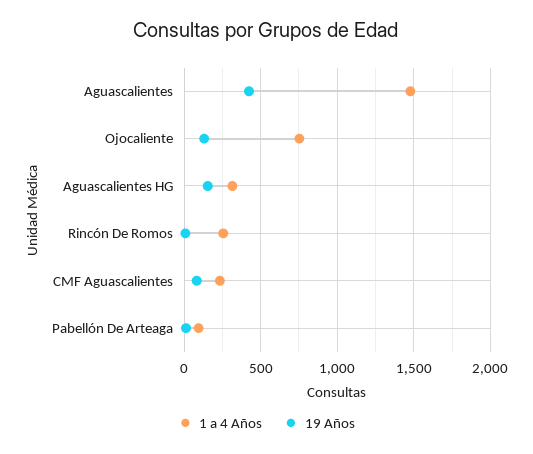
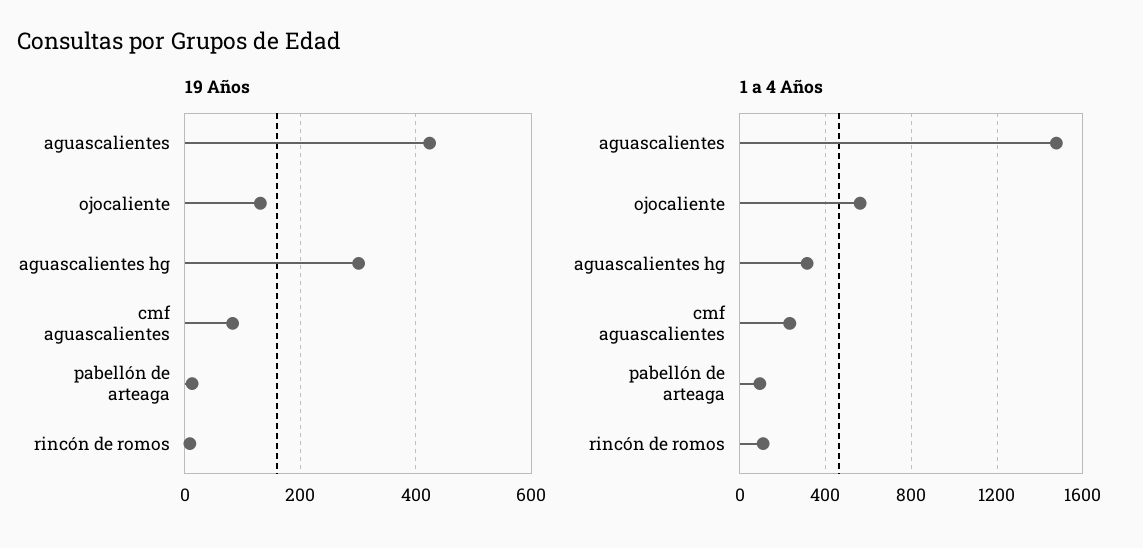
  {
    "1 a 4 Años": {
      "Aguascalientes": 1500,
-     "Ojocaliente": 750,
+     "Ojocaliente": 550,
      "Aguascalientes HG": 300,
-     "Rincón De Romos": 250,
+     "Rincón De Romos": 100,
      "CMF Aguascalientes": 250,
      "Pabellón De Arteaga": 100
    },
    "19 Años": {
      "Aguascalientes": 420,
      "Ojocaliente": 140,
-     "Aguascalientes HG": 150,
+     "Aguascalientes HG": 300,
      "Rincón De Romos": 0,
      "CMF Aguascalientes": 80,
      "Pabellón De Arteaga": 20
    }
  }

